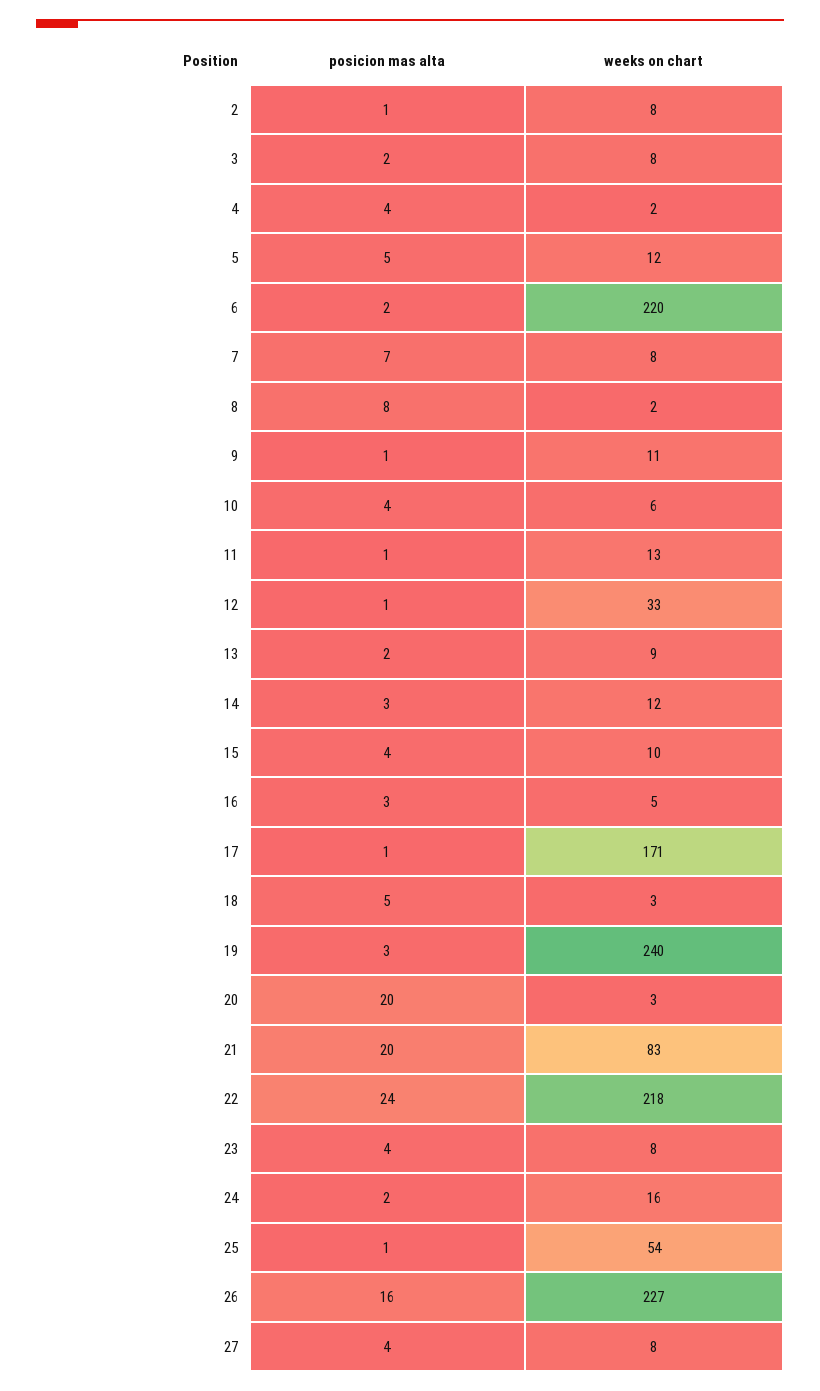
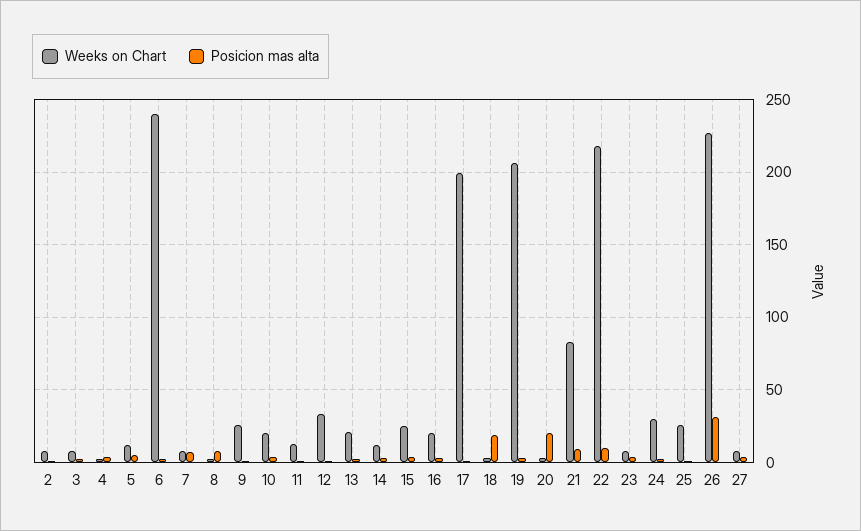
  {
    "posicion mas alta": {
      "2": 1,
      "3": 2,
      "4": 4,
      "5": 5,
      "6": 2,
      "7": 7,
      "8": 8,
      "9": 1,
      "10": 4,
      "11": 1,
      "12": 1,
      "13": 2,
      "14": 3,
      "15": 4,
      "16": 3,
      "17": 1,
-     "18": 5,
+     "18": 20,
      "19": 3,
      "20": 20,
-     "21": 20,
+     "21": 10,
-     "22": 24,
+     "22": 10,
      "23": 4,
      "24": 2,
      "25": 1,
-     "26": 16,
+     "26": 30,
      "27": 4
    },
    "weeks on chart": {
      "2": 8,
      "3": 8,
      "4": 2,
      "5": 12,
-     "6": 220,
+     "6": 240,
      "7": 8,
      "8": 2,
-     "9": 11,
+     "9": 25,
-     "10": 6,
+     "10": 20,
      "11": 13,
      "12": 33,
-     "13": 9,
+     "13": 20,
      "14": 12,
-     "15": 10,
+     "15": 25,
-     "16": 5,
+     "16": 20,
-     "17": 171,
+     "17": 200,
      "18": 3,
-     "19": 240,
+     "19": 205,
      "20": 3,
      "21": 83,
      "22": 218,
      "23": 8,
-     "24": 16,
+     "24": 30,
-     "25": 54,
+     "25": 25,
      "26": 227,
      "27": 8
    }
  }

